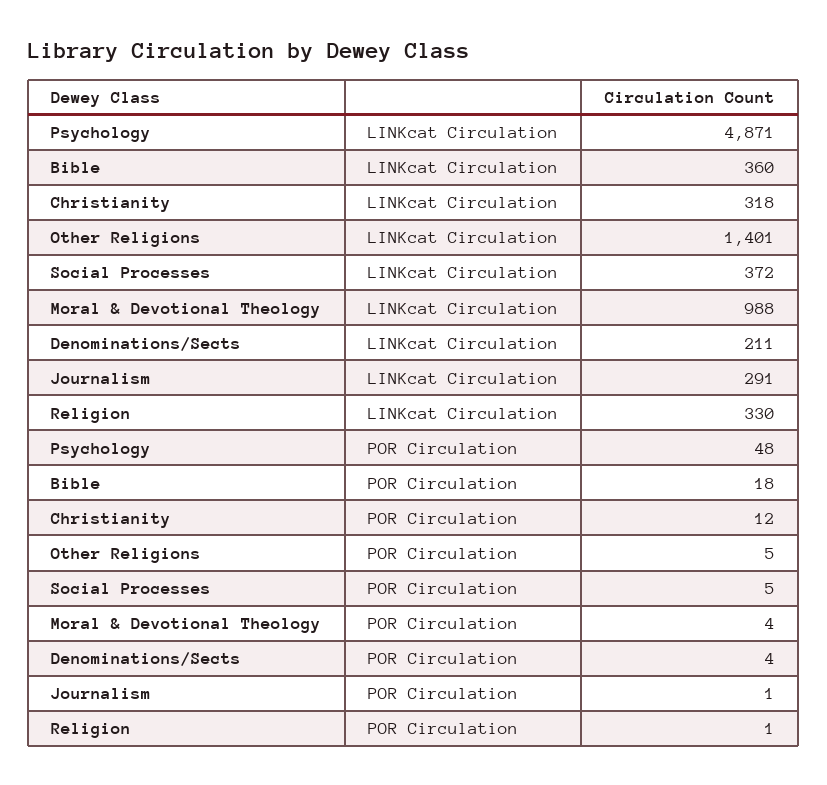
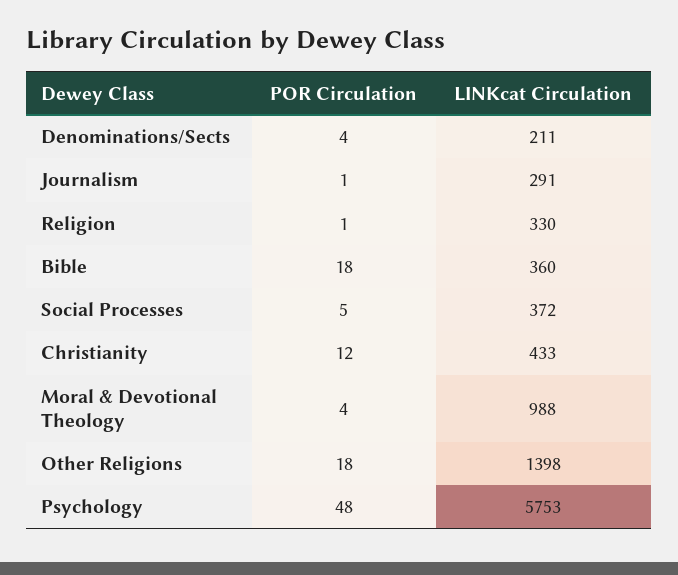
  {
    "Psychology": {
-     "LINKcat Circulation": 4871,
+     "LINKcat Circulation": 5753,
      "POR Circulation": 48
    },
    "Bible": {
      "LINKcat Circulation": 360,
      "POR Circulation": 18
    },
    "Christianity": {
-     "LINKcat Circulation": 318,
+     "LINKcat Circulation": 433,
      "POR Circulation": 12
    },
    "Other Religions": {
-     "LINKcat Circulation": 1401,
+     "LINKcat Circulation": 1398,
-     "POR Circulation": 5
+     "POR Circulation": 18
    },
    "Social Processes": {
      "LINKcat Circulation": 372,
      "POR Circulation": 5
    },
    "Moral & Devotional Theology": {
      "LINKcat Circulation": 988,
      "POR Circulation": 4
    },
    "Denominations/Sects": {
      "LINKcat Circulation": 211,
      "POR Circulation": 4
    },
    "Journalism": {
      "LINKcat Circulation": 291,
      "POR Circulation": 1
    },
    "Religion": {
      "LINKcat Circulation": 330,
      "POR Circulation": 1
    }
  }

